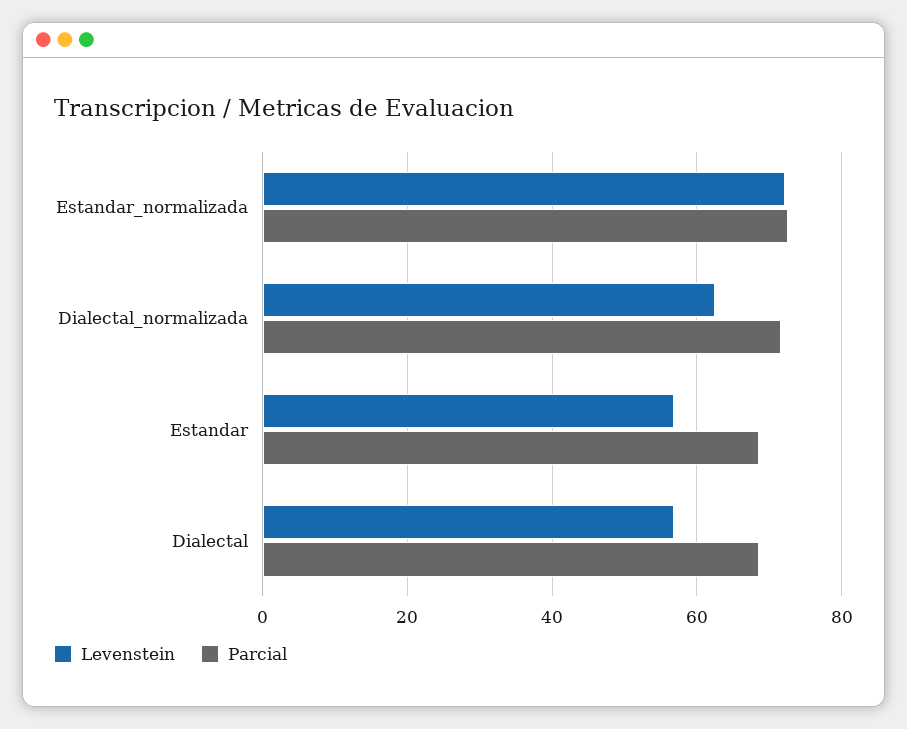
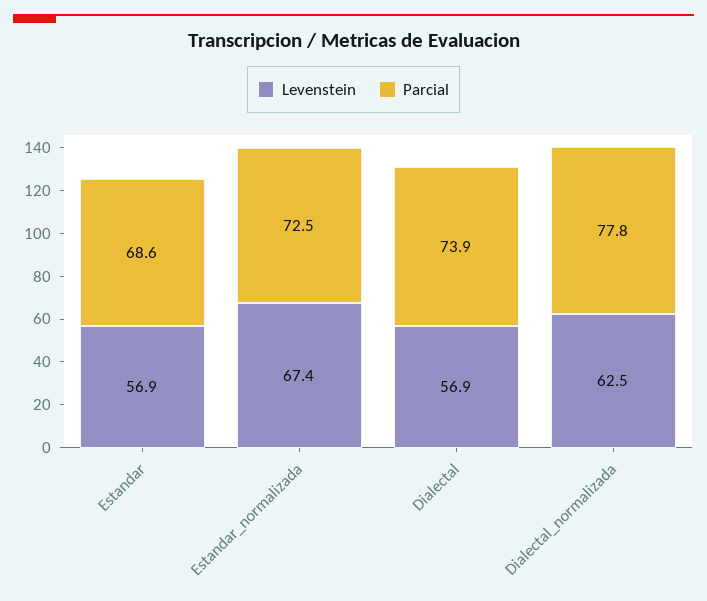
  {
    "Levenstein": {
-     "Estandar_normalizada": 72,
+     "Estandar_normalizada": 67.4,
      "Dialectal_normalizada": 62.5,
      "Estandar": 56.9,
      "Dialectal": 56.9
    },
    "Parcial": {
      "Estandar_normalizada": 72.5,
-     "Dialectal_normalizada": 72,
+     "Dialectal_normalizada": 77.8,
      "Estandar": 68.6,
-     "Dialectal": 68
+     "Dialectal": 73.9
    }
  }

